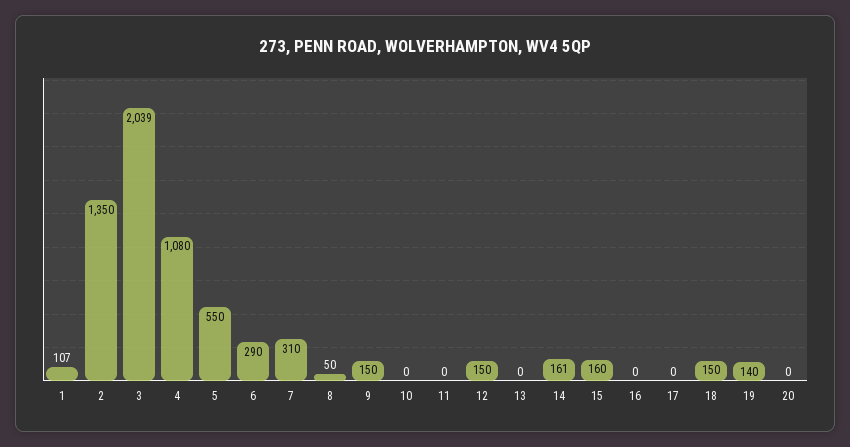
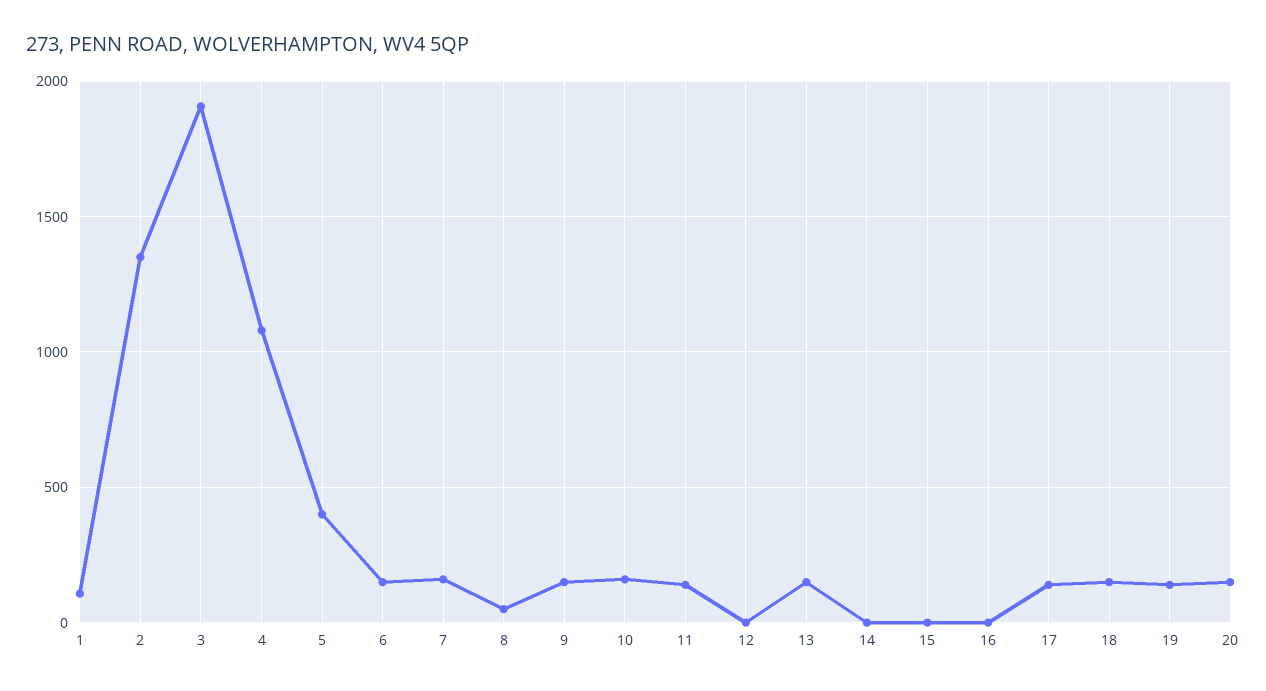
  {
    "1": 107,
    "2": 1350,
-   "3": 2039,
+   "3": 1900,
    "4": 1080,
-   "5": 550,
+   "5": 400,
-   "6": 290,
+   "6": 150,
-   "7": 310,
+   "7": 150,
    "8": 50,
    "9": 150,
-   "10": 0,
+   "10": 150,
-   "11": 0,
+   "11": 150,
-   "12": 150,
+   "12": 0,
-   "13": 0,
+   "13": 150,
-   "14": 161,
+   "14": 0,
-   "15": 160,
+   "15": 0,
    "16": 0,
-   "17": 0,
+   "17": 150,
    "18": 150,
    "19": 140,
-   "20": 0
+   "20": 150
  }

